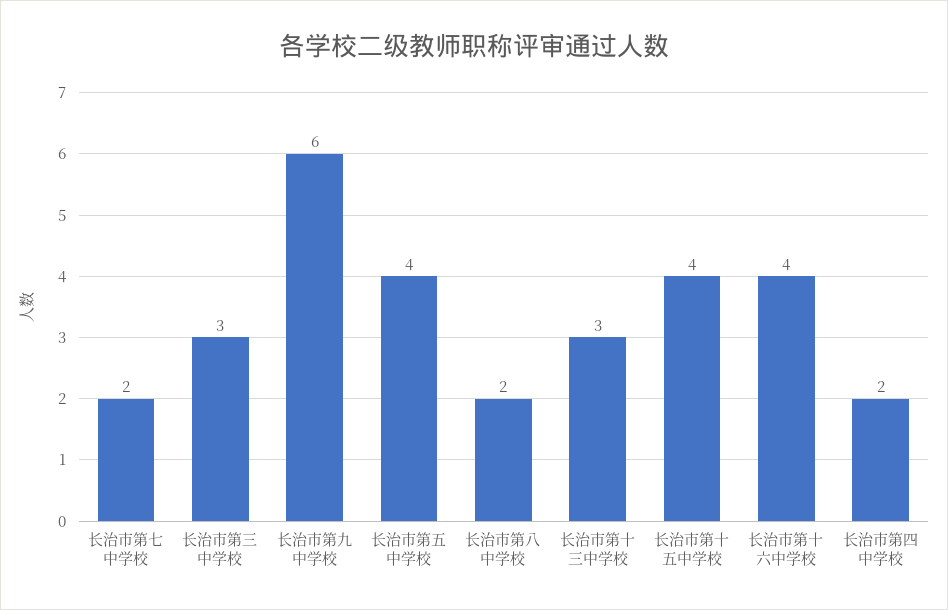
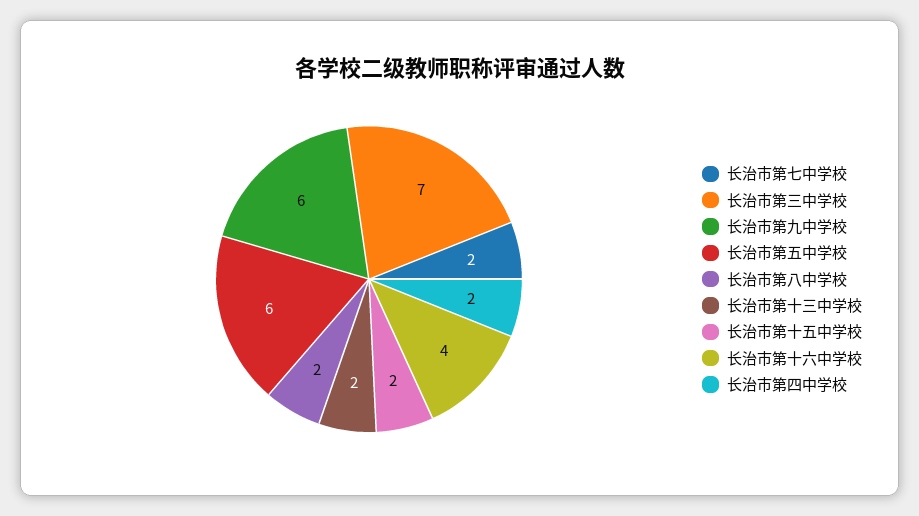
  {
    "长治市第七中学校": 2,
-   "长治市第三中学校": 3,
+   "长治市第三中学校": 7,
    "长治市第九中学校": 6,
-   "长治市第五中学校": 4,
+   "长治市第五中学校": 6,
    "长治市第八中学校": 2,
-   "长治市第十三中学校": 3,
+   "长治市第十三中学校": 2,
-   "长治市第十五中学校": 4,
+   "长治市第十五中学校": 2,
    "长治市第十六中学校": 4,
    "长治市第四中学校": 2
  }

